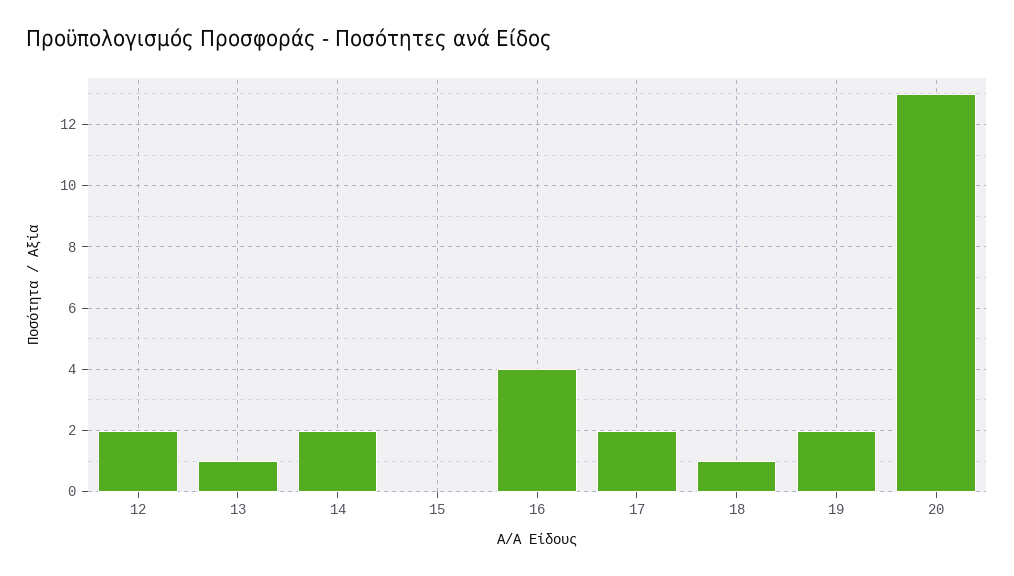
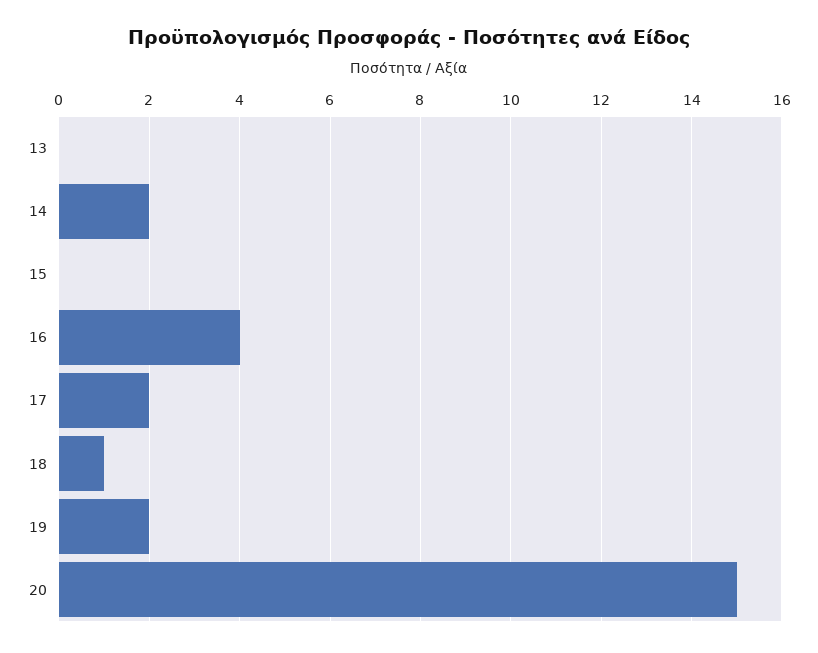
  {
-   "12": 2,
-   "13": 1,
+   "13": 0,
    "14": 2,
    "15": 0,
    "16": 4,
    "17": 2,
    "18": 1,
    "19": 2,
-   "20": 13
+   "20": 15
  }

